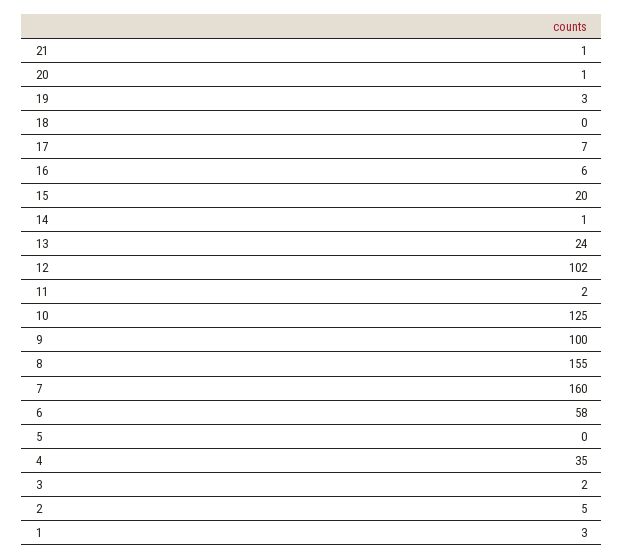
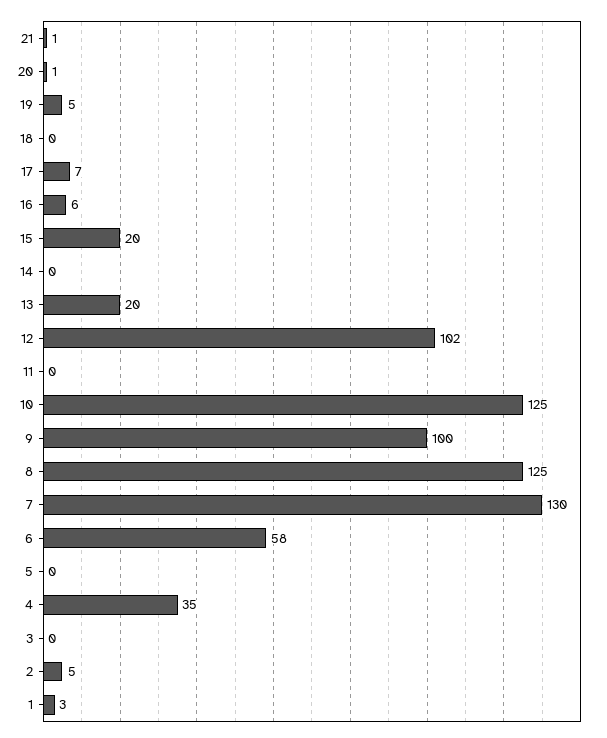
  {
    "21": 1,
    "20": 1,
-   "19": 3,
+   "19": 5,
    "18": 0,
    "17": 7,
    "16": 6,
    "15": 20,
-   "14": 1,
+   "14": 0,
-   "13": 24,
+   "13": 20,
    "12": 102,
-   "11": 2,
+   "11": 0,
    "10": 125,
    "9": 100,
-   "8": 155,
+   "8": 125,
-   "7": 160,
+   "7": 130,
    "6": 58,
    "5": 0,
    "4": 35,
-   "3": 2,
+   "3": 0,
    "2": 5,
    "1": 3
  }

